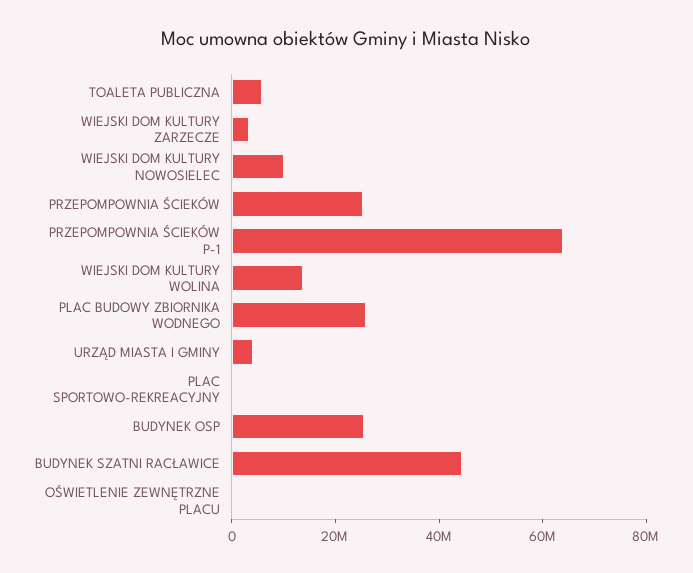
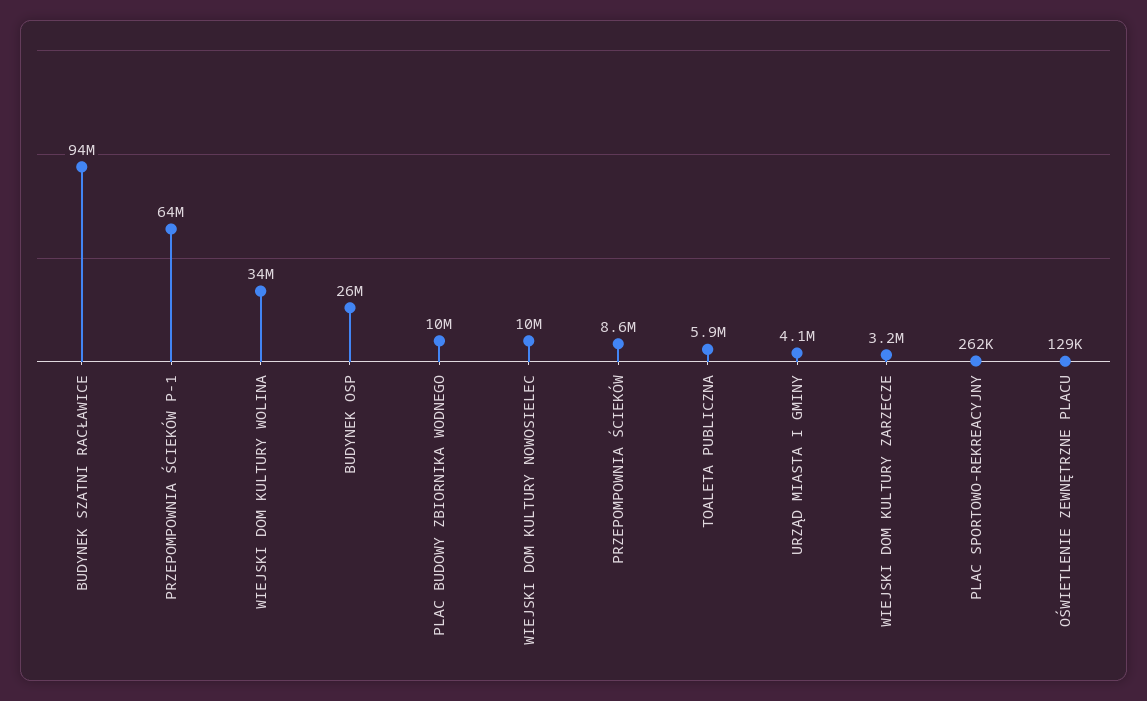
  {
    "TOALETA PUBLICZNA": 5900000,
    "WIEJSKI DOM KULTURY ZARZECZE": 3200000,
    "WIEJSKI DOM KULTURY NOWOSIELEC": 10000000,
-   "PRZEPOMPOWNIA ŚCIEKÓW": 25000000,
+   "PRZEPOMPOWNIA ŚCIEKÓW": 8600000,
    "PRZEPOMPOWNIA ŚCIEKÓW P-1": 64000000,
-   "WIEJSKI DOM KULTURY WOLINA": 15000000,
+   "WIEJSKI DOM KULTURY WOLINA": 34000000,
-   "PLAC BUDOWY ZBIORNIKA WODNEGO": 25000000,
+   "PLAC BUDOWY ZBIORNIKA WODNEGO": 10000000,
    "URZĄD MIASTA I GMINY": 4100000,
    "PLAC SPORTOWO-REKREACYJNY": 262000,
    "BUDYNEK OSP": 26000000,
-   "BUDYNEK SZATNI RACŁAWICE": 45000000,
+   "BUDYNEK SZATNI RACŁAWICE": 94000000,
    "OŚWIETLENIE ZEWNĘTRZNE PLACU": 129000
  }

